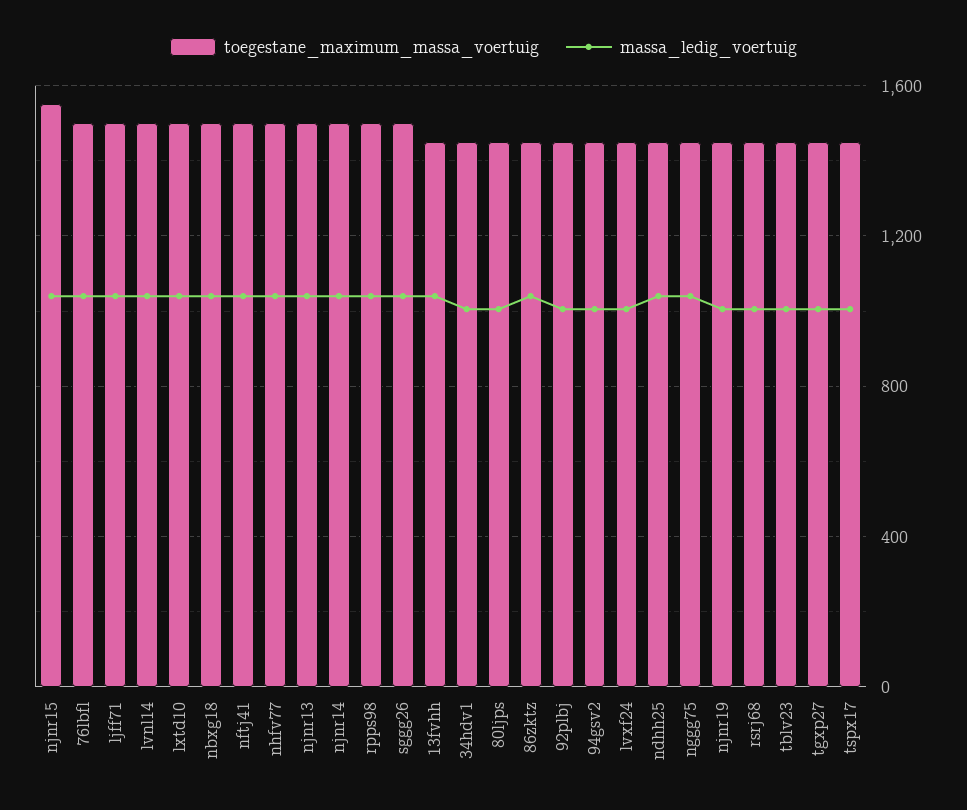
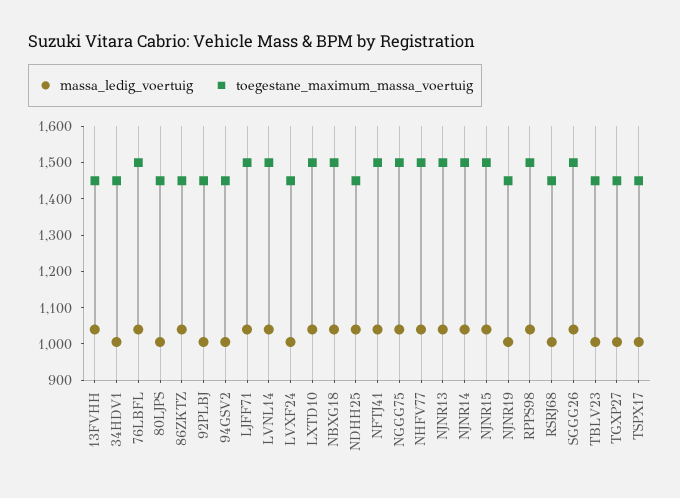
  {
    "toegestane_maximum_massa_voertuig": {
-     "njnr15": 1550,
+     "njnr15": 1500,
      "76lbfl": 1500,
      "ljff71": 1500,
      "lvnl14": 1500,
      "lxtd10": 1500,
      "nbxg18": 1500,
      "nftj41": 1500,
      "nhfv77": 1500,
      "njnr13": 1500,
      "njnr14": 1500,
      "rpps98": 1500,
      "sggg26": 1500,
      "13fvhh": 1450,
      "34hdv1": 1450,
      "80ljps": 1450,
      "86zktz": 1450,
      "92plbj": 1450,
      "94gsv2": 1450,
      "lvxf24": 1450,
      "ndhh25": 1450,
-     "nggg75": 1450,
+     "nggg75": 1500,
      "njnr19": 1450,
      "rsrj68": 1450,
      "tblv23": 1450,
      "tgxp27": 1450,
      "tspx17": 1450
    },
    "massa_ledig_voertuig": {
      "njnr15": 1050,
      "76lbfl": 1050,
      "ljff71": 1050,
      "lvnl14": 1050,
      "lxtd10": 1050,
      "nbxg18": 1050,
      "nftj41": 1050,
      "nhfv77": 1050,
      "njnr13": 1050,
      "njnr14": 1050,
      "rpps98": 1050,
      "sggg26": 1050,
      "13fvhh": 1050,
      "34hdv1": 1000,
      "80ljps": 1000,
      "86zktz": 1050,
      "92plbj": 1000,
      "94gsv2": 1000,
      "lvxf24": 1000,
      "ndhh25": 1050,
      "nggg75": 1050,
      "njnr19": 1000,
      "rsrj68": 1000,
      "tblv23": 1000,
      "tgxp27": 1000,
      "tspx17": 1000
    }
  }

